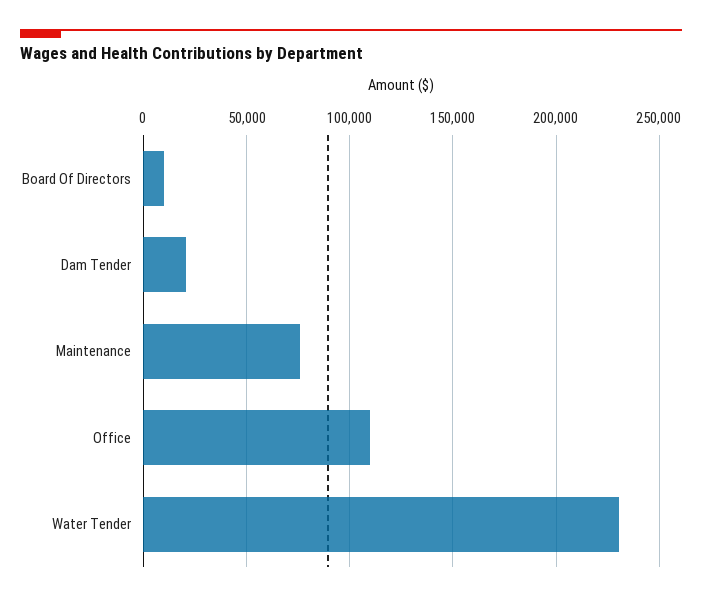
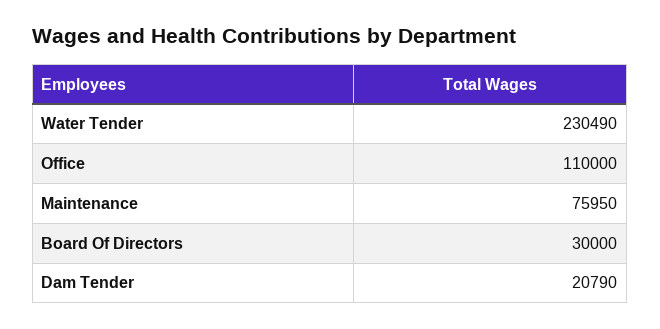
  {
-   "Board Of Directors": 10000,
+   "Board Of Directors": 30000,
    "Dam Tender": 20790,
    "Maintenance": 75950,
    "Office": 110000,
    "Water Tender": 230490
  }

